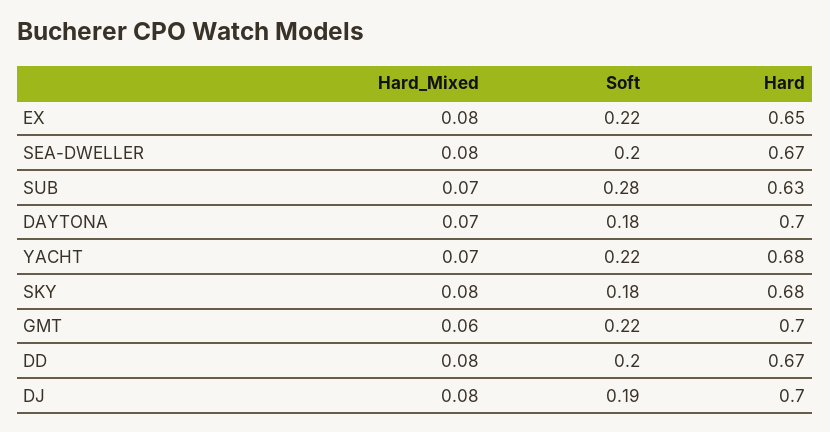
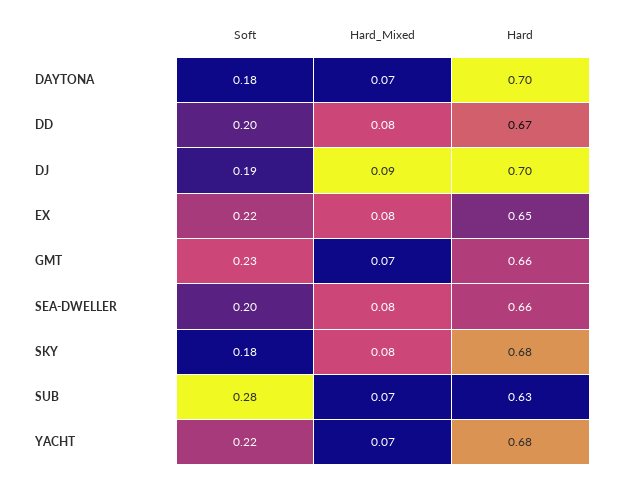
  {
    "Hard_Mixed": {
      "EX": 0.08,
      "SEA-DWELLER": 0.08,
      "SUB": 0.07,
      "DAYTONA": 0.07,
      "YACHT": 0.07,
      "SKY": 0.08,
-     "GMT": 0.06,
+     "GMT": 0.07,
      "DD": 0.08,
-     "DJ": 0.08
+     "DJ": 0.09
    },
    "Soft": {
      "EX": 0.22,
      "SEA-DWELLER": 0.2,
      "SUB": 0.28,
      "DAYTONA": 0.18,
      "YACHT": 0.22,
      "SKY": 0.18,
-     "GMT": 0.22,
+     "GMT": 0.23,
      "DD": 0.2,
      "DJ": 0.19
    },
    "Hard": {
      "EX": 0.65,
-     "SEA-DWELLER": 0.67,
+     "SEA-DWELLER": 0.66,
      "SUB": 0.63,
      "DAYTONA": 0.7,
      "YACHT": 0.68,
      "SKY": 0.68,
-     "GMT": 0.7,
+     "GMT": 0.66,
      "DD": 0.67,
      "DJ": 0.7
    }
  }

